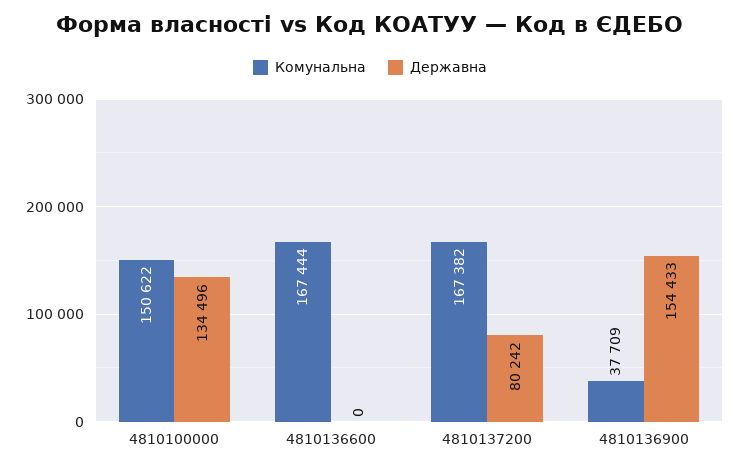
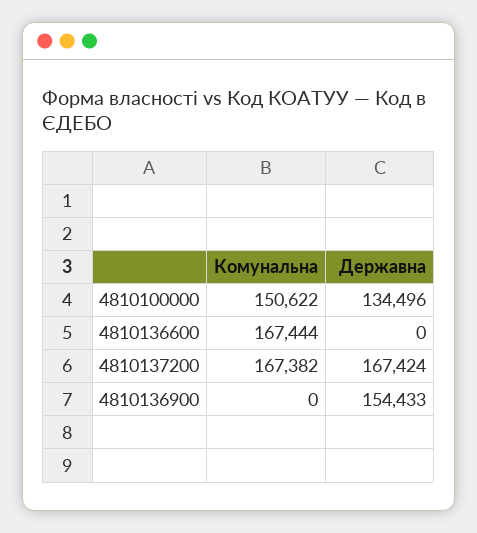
  {
    "Комунальна": {
      "4810100000": 150622,
      "4810136600": 167444,
      "4810137200": 167382,
-     "4810136900": 37709
+     "4810136900": 0
    },
    "Державна": {
      "4810100000": 134496,
      "4810136600": 0,
-     "4810137200": 80242,
+     "4810137200": 167424,
      "4810136900": 154433
    }
  }

